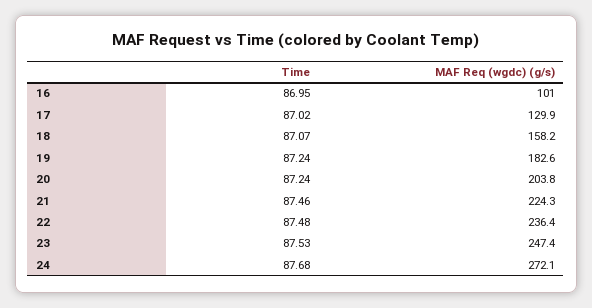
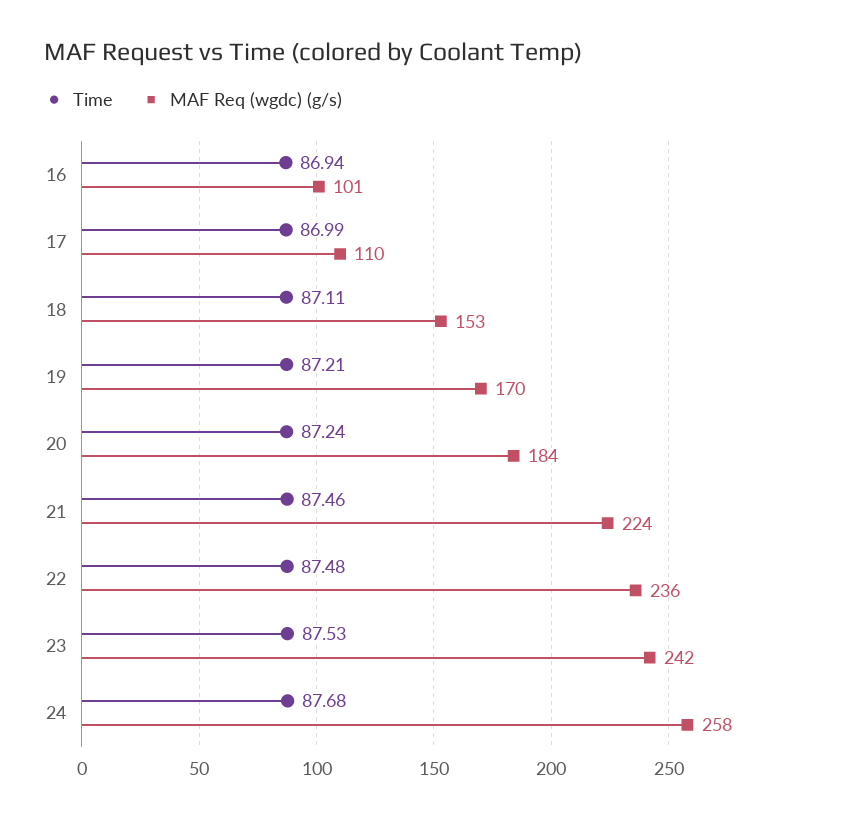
  {
    "Time": {
-     "16": 86.95,
+     "16": 86.94,
-     "17": 87.02,
+     "17": 86.99,
-     "18": 87.07,
+     "18": 87.11,
-     "19": 87.24,
+     "19": 87.21,
      "20": 87.24,
      "21": 87.46,
      "22": 87.48,
      "23": 87.53,
      "24": 87.68
    },
    "MAF Req (wgdc) (g/s)": {
      "16": 101,
-     "17": 129.9,
+     "17": 110,
-     "18": 158.2,
+     "18": 153,
-     "19": 182.6,
+     "19": 170,
-     "20": 203.8,
+     "20": 184,
      "21": 224.3,
      "22": 236.4,
-     "23": 247.4,
+     "23": 242,
-     "24": 272.1
+     "24": 258
    }
  }

